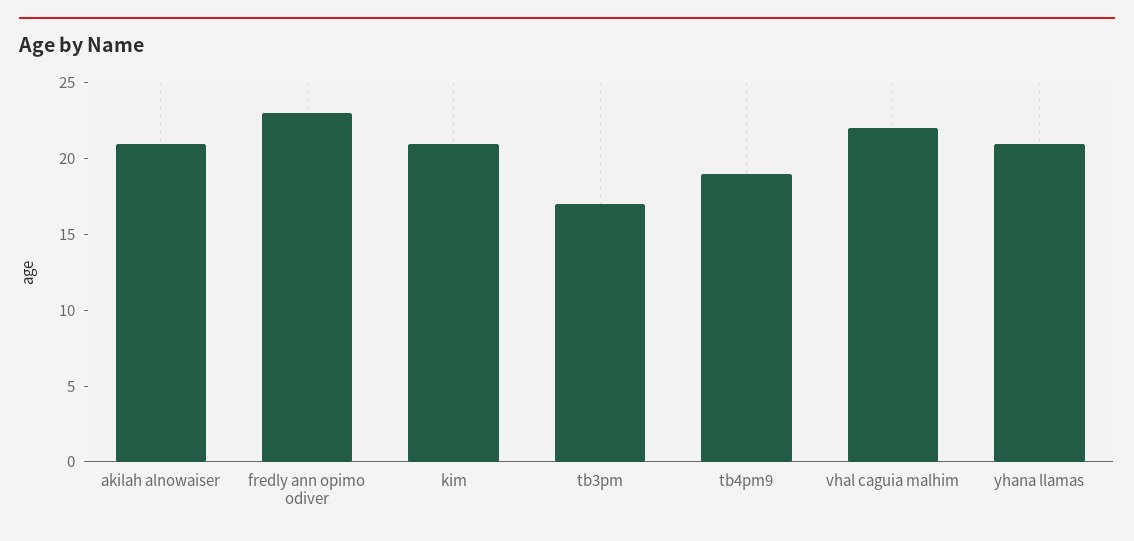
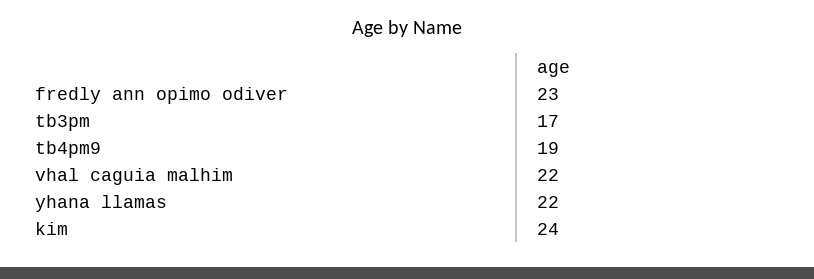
  {
-   "akilah alnowaiser": 21,
    "fredly ann opimo odiver": 23,
-   "kim": 21,
+   "kim": 24,
    "tb3pm": 17,
    "tb4pm9": 19,
    "vhal caguia malhim": 22,
-   "yhana llamas": 21
+   "yhana llamas": 22
  }

